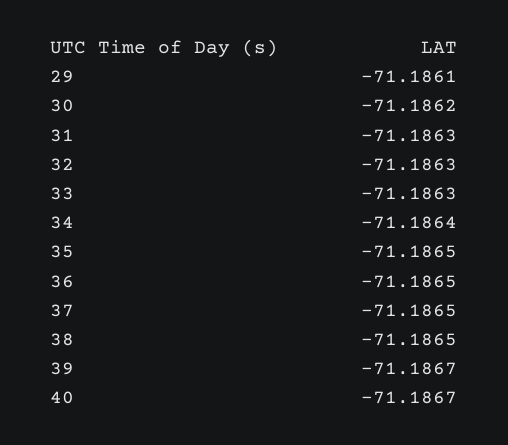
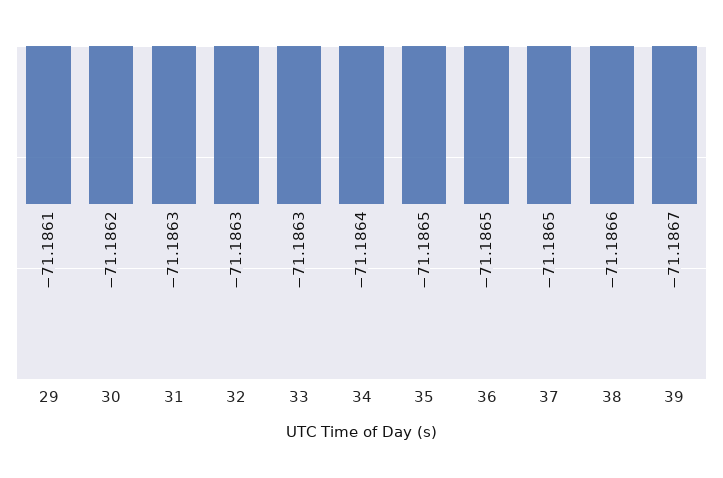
  {
    "29": -71.1861,
    "30": -71.1862,
    "31": -71.1863,
    "32": -71.1863,
    "33": -71.1863,
    "34": -71.1864,
    "35": -71.1865,
    "36": -71.1865,
    "37": -71.1865,
-   "38": -71.1865,
+   "38": -71.1866,
-   "39": -71.1867,
+   "39": -71.1867
-   "40": -71.1867
  }

